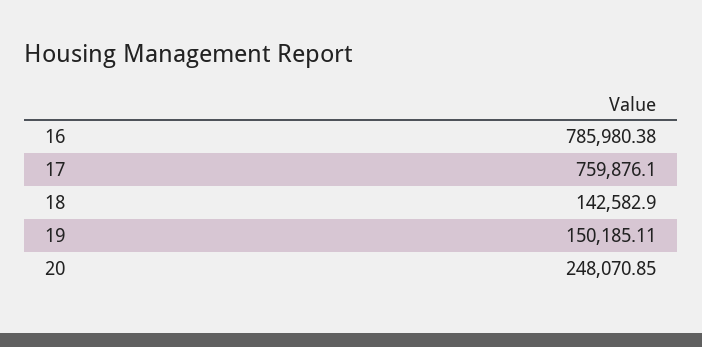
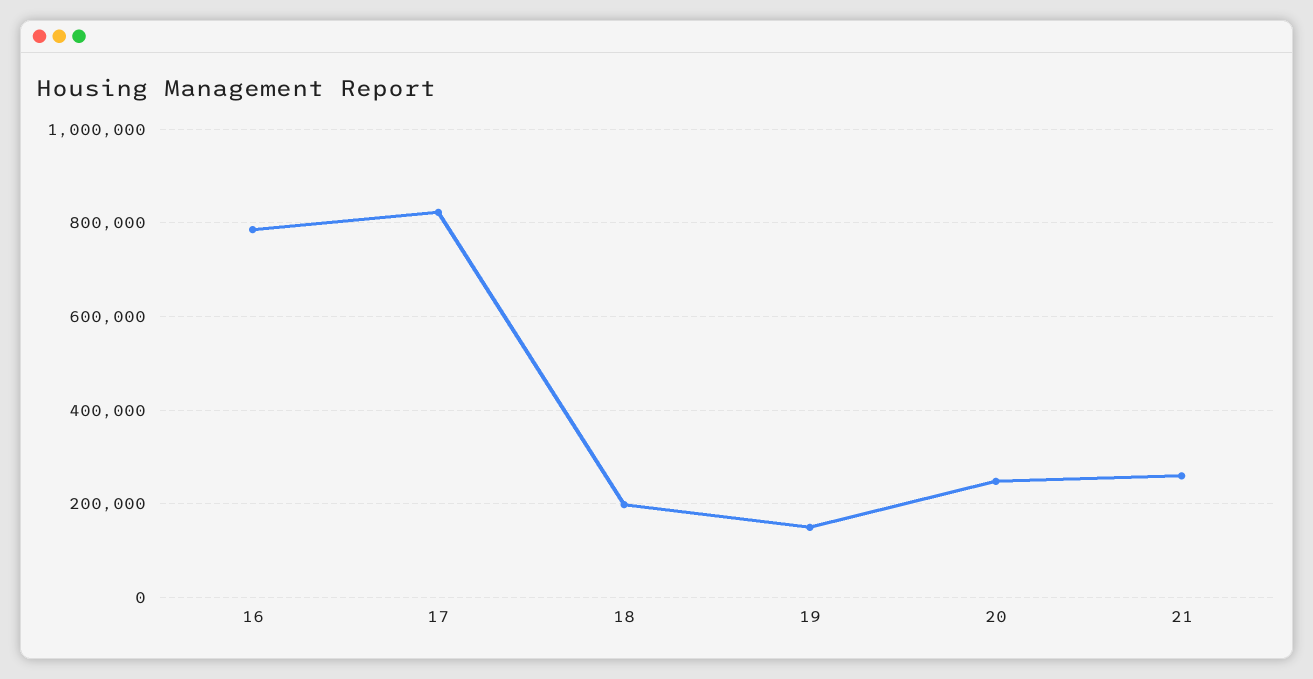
  {
    "16": 785980.38,
-   "17": 759876.1,
+   "17": 820000,
-   "18": 142582.9,
+   "18": 200000,
    "19": 150185.11,
-   "20": 248070.85
+   "20": 248070.85,
+   "21": 260000
  }

